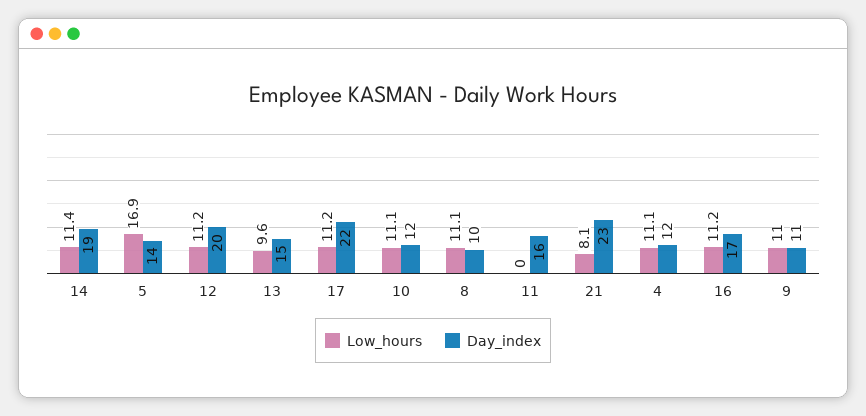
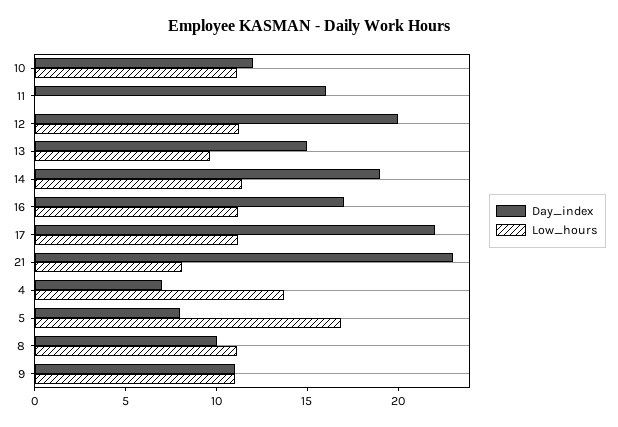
  {
    "Low_hours": {
      "14": 11.4,
      "5": 16.9,
      "12": 11.2,
      "13": 9.6,
      "17": 11.2,
      "10": 11.1,
      "8": 11.1,
      "11": 0,
      "21": 8.1,
-     "4": 11.1,
+     "4": 14,
      "16": 11.2,
      "9": 11
    },
    "Day_index": {
      "14": 19,
-     "5": 14,
+     "5": 8,
      "12": 20,
      "13": 15,
      "17": 22,
      "10": 12,
      "8": 10,
      "11": 16,
      "21": 23,
-     "4": 12,
+     "4": 7,
      "16": 17,
      "9": 11
    }
  }

